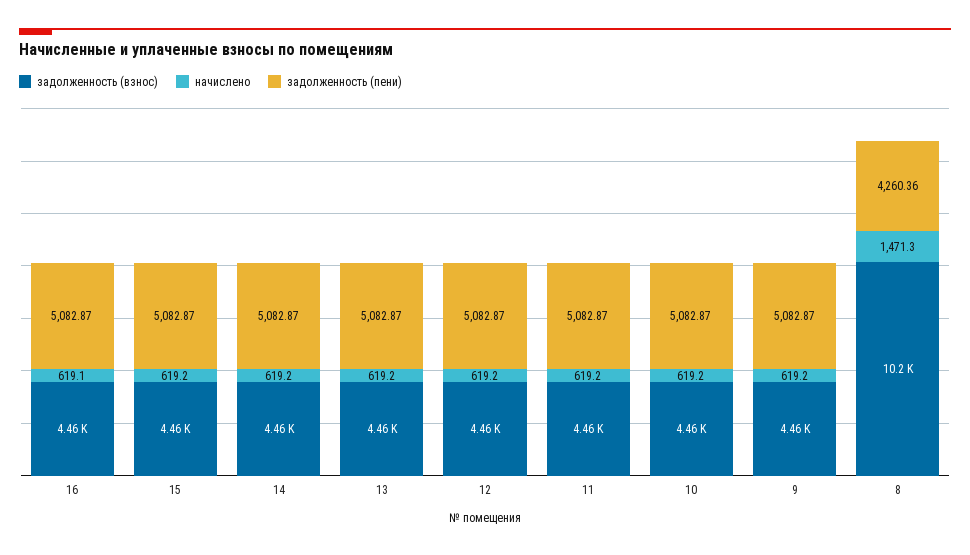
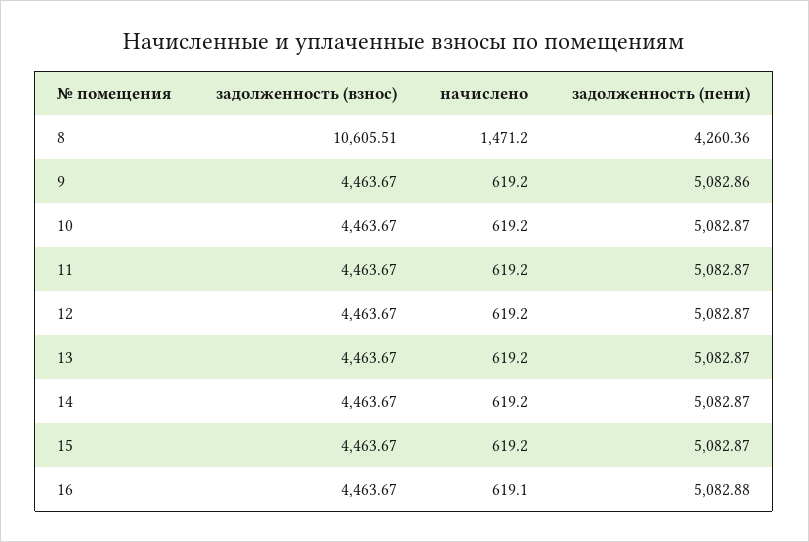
  {
    "задолженность (взнос)": {
      "16": 4463.67,
      "15": 4463.67,
      "14": 4463.67,
      "13": 4463.67,
      "12": 4463.67,
      "11": 4463.67,
      "10": 4463.67,
      "9": 4463.67,
-     "8": 10200
+     "8": 10605.51
    },
    "начислено": {
      "16": 619.1,
      "15": 619.2,
      "14": 619.2,
      "13": 619.2,
      "12": 619.2,
      "11": 619.2,
      "10": 619.2,
      "9": 619.2,
-     "8": 1471.3
+     "8": 1471.2
    },
    "задолженность (пени)": {
-     "16": 5082.87,
+     "16": 5082.88,
      "15": 5082.87,
      "14": 5082.87,
      "13": 5082.87,
      "12": 5082.87,
      "11": 5082.87,
      "10": 5082.87,
-     "9": 5082.87,
+     "9": 5082.86,
      "8": 4260.36
    }
  }

